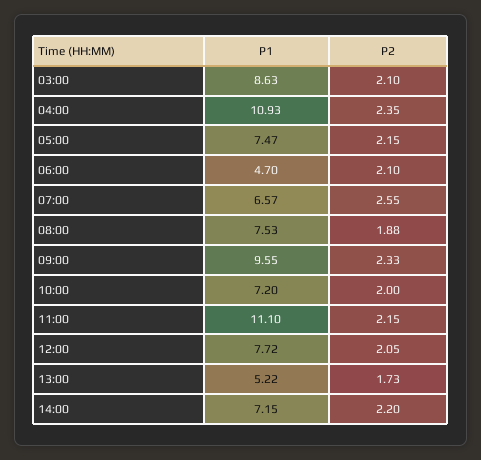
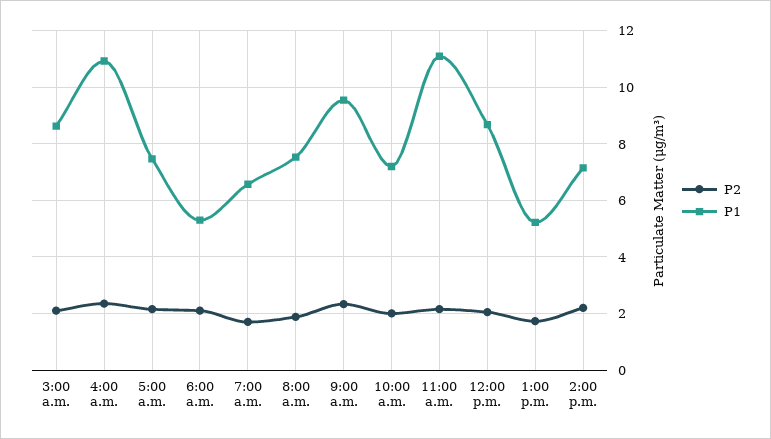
  {
    "P1": {
      "03:00": 8.63,
      "04:00": 10.93,
      "05:00": 7.47,
-     "06:00": 4.7,
+     "06:00": 5.25,
      "07:00": 6.57,
      "08:00": 7.53,
      "09:00": 9.55,
      "10:00": 7.2,
      "11:00": 11.1,
-     "12:00": 7.72,
+     "12:00": 8.75,
      "13:00": 5.22,
      "14:00": 7.15
    },
    "P2": {
      "03:00": 2.1,
      "04:00": 2.35,
      "05:00": 2.15,
      "06:00": 2.1,
-     "07:00": 2.55,
+     "07:00": 1.75,
      "08:00": 1.88,
      "09:00": 2.33,
      "10:00": 2,
      "11:00": 2.15,
      "12:00": 2.05,
      "13:00": 1.73,
      "14:00": 2.2
    }
  }

